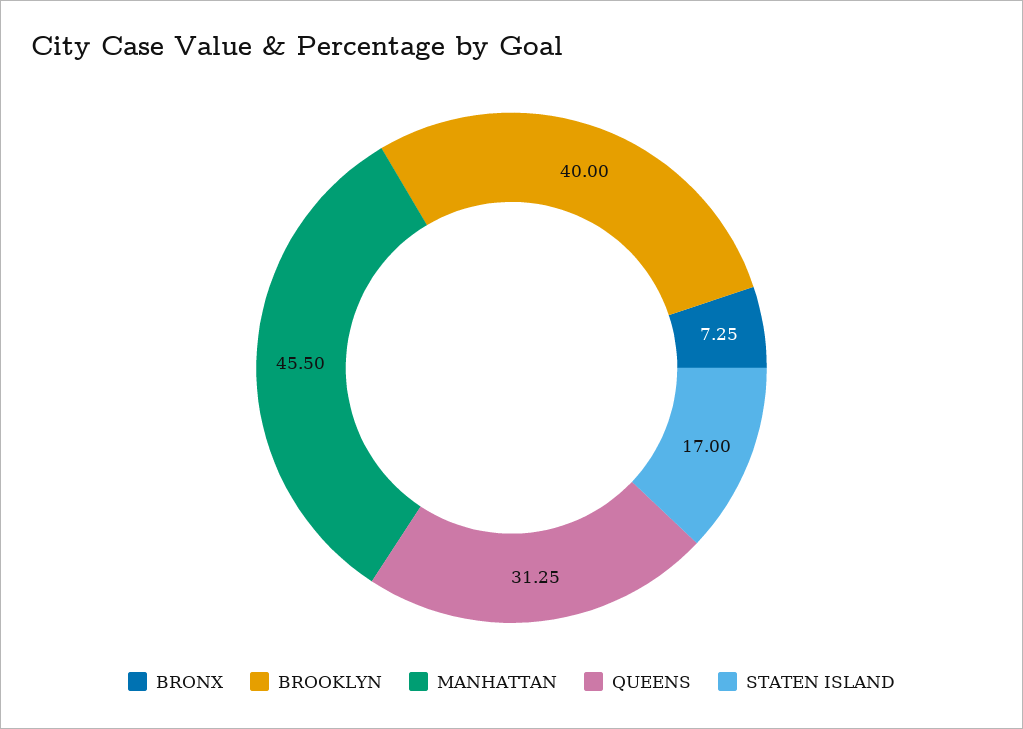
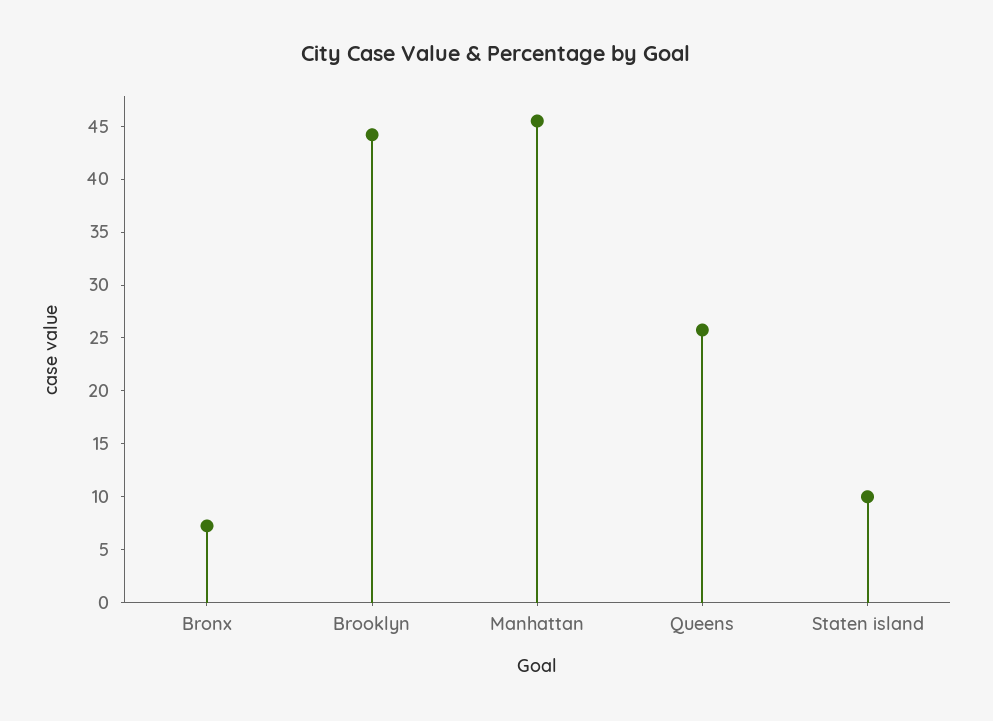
  {
    "BRONX": 7.25,
-   "BROOKLYN": 40,
+   "BROOKLYN": 44,
    "MANHATTAN": 45.5,
-   "QUEENS": 31.25,
+   "QUEENS": 26,
-   "STATEN ISLAND": 17
+   "STATEN ISLAND": 10
  }

